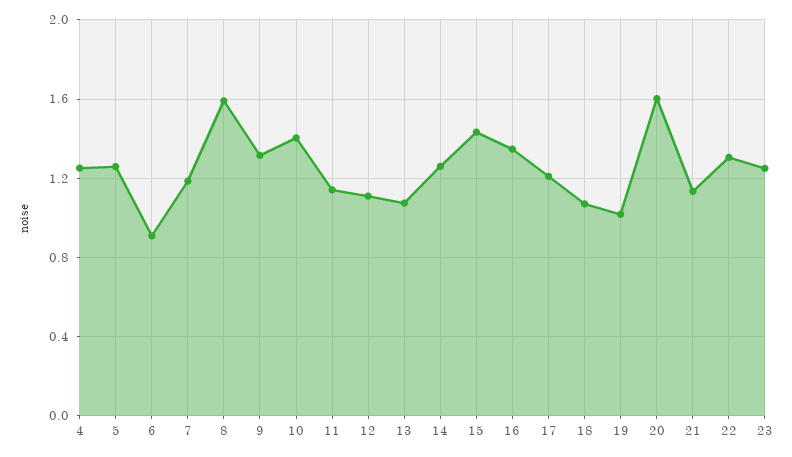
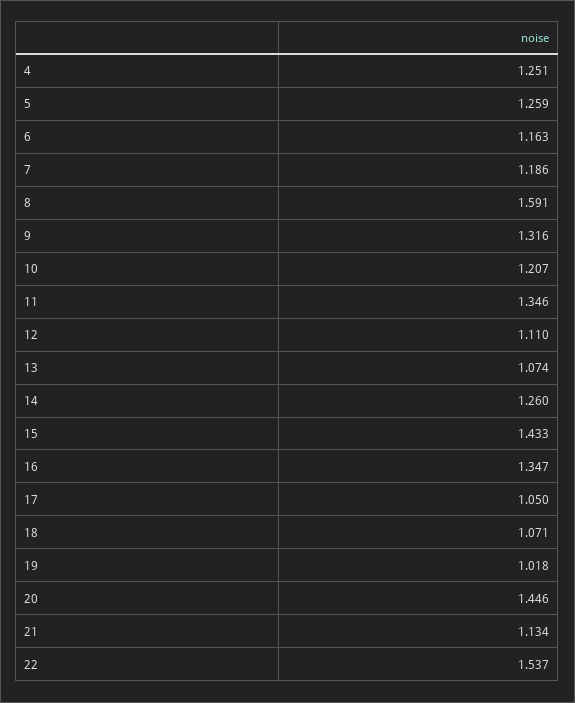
  {
    "4": 1.251,
    "5": 1.259,
-   "6": 0.9,
+   "6": 1.163,
    "7": 1.186,
    "8": 1.591,
    "9": 1.316,
-   "10": 1.4,
+   "10": 1.207,
-   "11": 1.15,
+   "11": 1.346,
    "12": 1.11,
    "13": 1.074,
    "14": 1.26,
    "15": 1.433,
    "16": 1.347,
-   "17": 1.2,
+   "17": 1.05,
    "18": 1.071,
    "19": 1.018,
-   "20": 1.6,
+   "20": 1.446,
    "21": 1.134,
-   "22": 1.3,
+   "22": 1.537
-   "23": 1.25
  }

